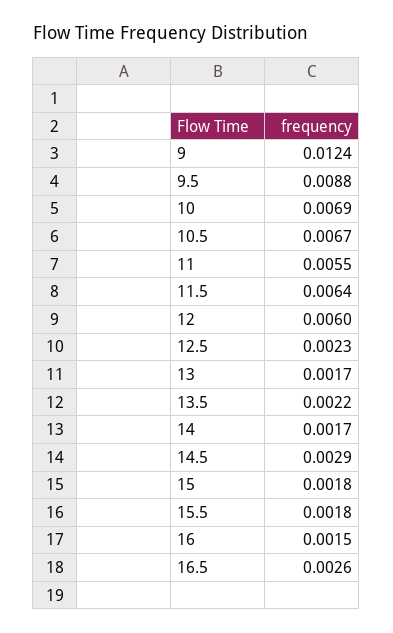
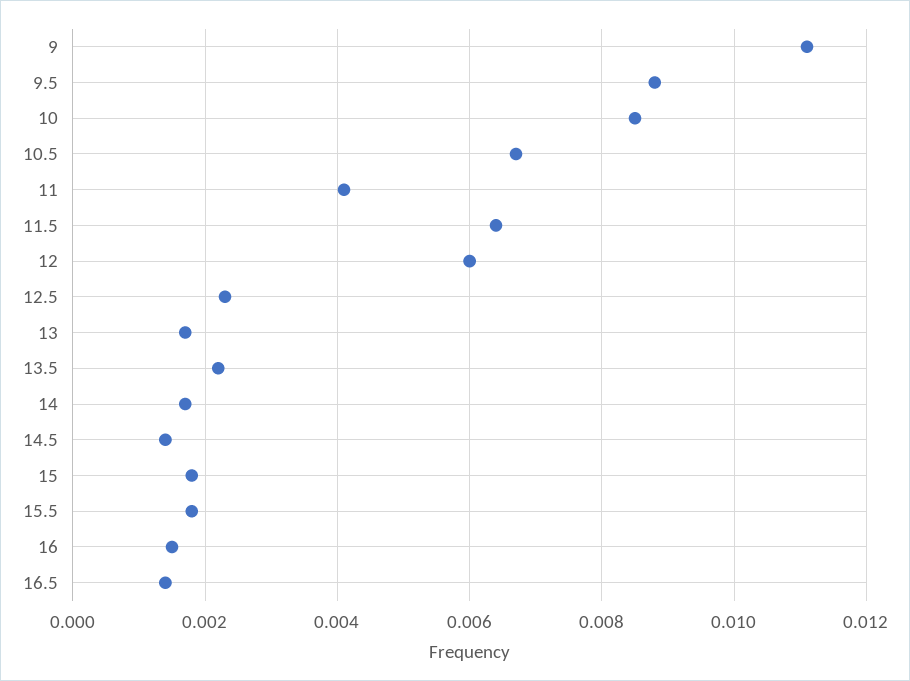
  {
-   "9": 0.0124,
+   "9": 0.011,
    "9.5": 0.0088,
-   "10": 0.0069,
+   "10": 0.0085,
    "10.5": 0.0067,
-   "11": 0.0055,
+   "11": 0.004,
    "11.5": 0.0064,
    "12": 0.006,
    "12.5": 0.0023,
    "13": 0.0017,
    "13.5": 0.0022,
    "14": 0.0017,
-   "14.5": 0.0029,
+   "14.5": 0.0015,
    "15": 0.0018,
    "15.5": 0.0018,
    "16": 0.0015,
-   "16.5": 0.0026
+   "16.5": 0.0015
  }

